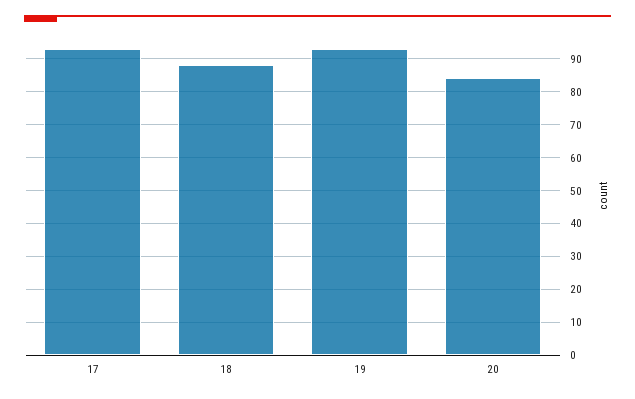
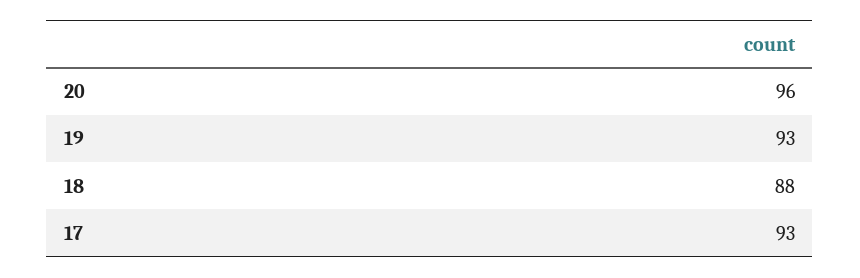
  {
    "17": 93,
    "18": 88,
    "19": 93,
-   "20": 85
+   "20": 96
  }

